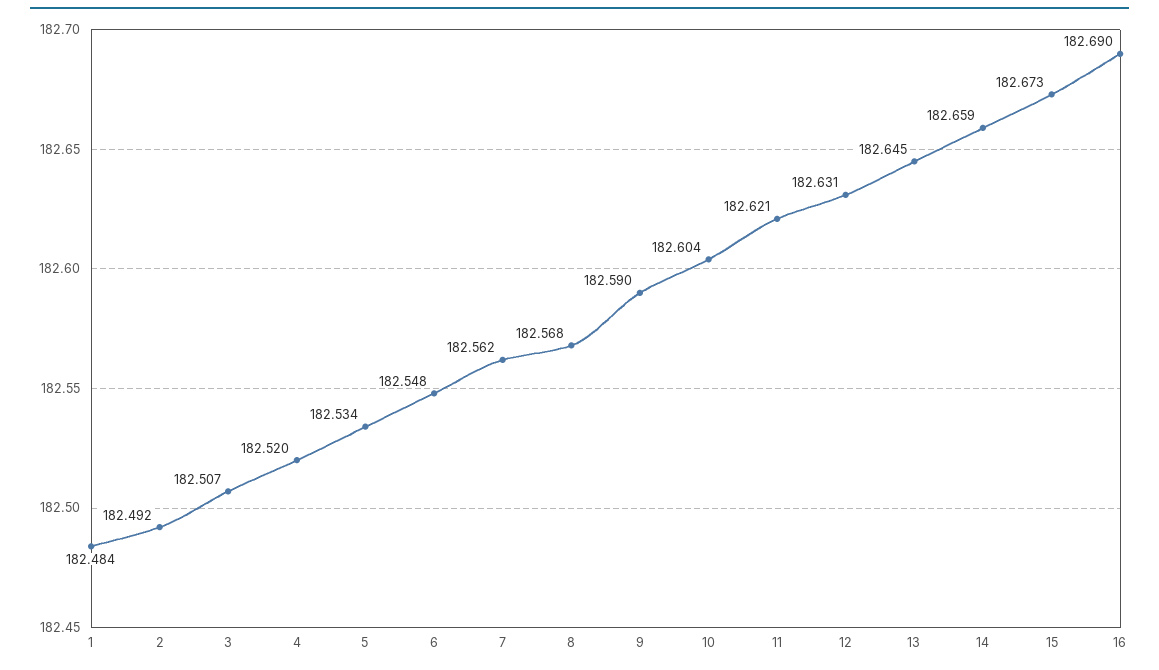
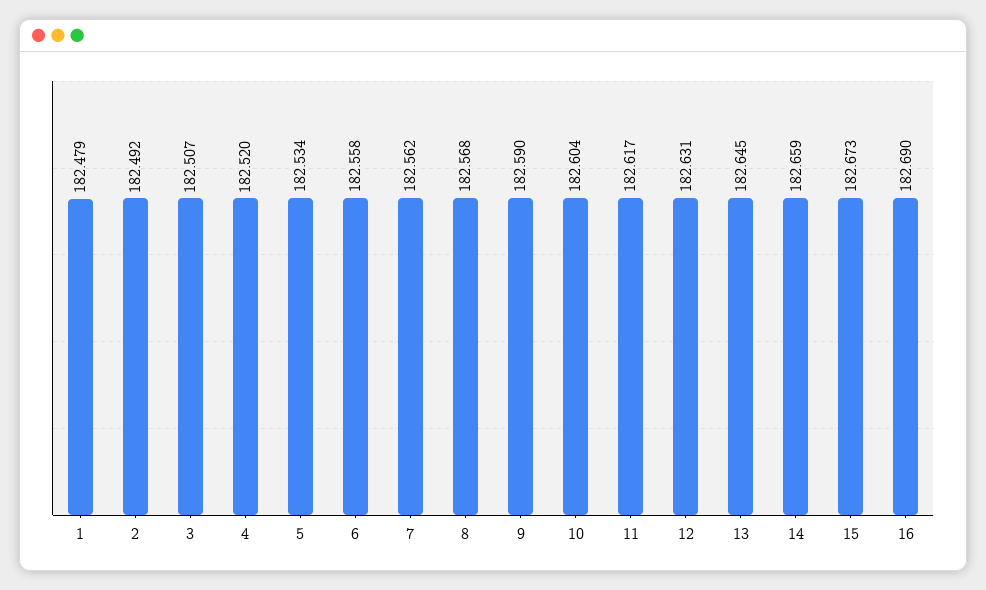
  {
-   "1": 182.484,
+   "1": 182.479,
    "2": 182.492,
    "3": 182.507,
    "4": 182.52,
    "5": 182.534,
-   "6": 182.548,
+   "6": 182.558,
    "7": 182.562,
    "8": 182.568,
    "9": 182.59,
    "10": 182.604,
-   "11": 182.621,
+   "11": 182.617,
    "12": 182.631,
    "13": 182.645,
    "14": 182.659,
    "15": 182.673,
    "16": 182.69
  }

